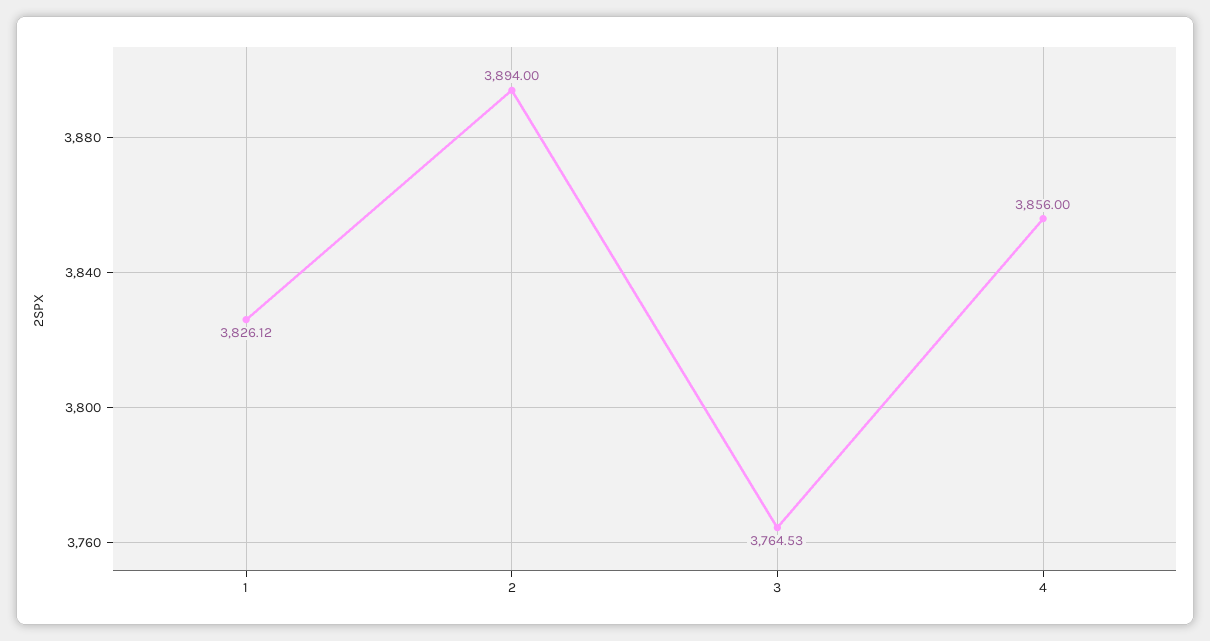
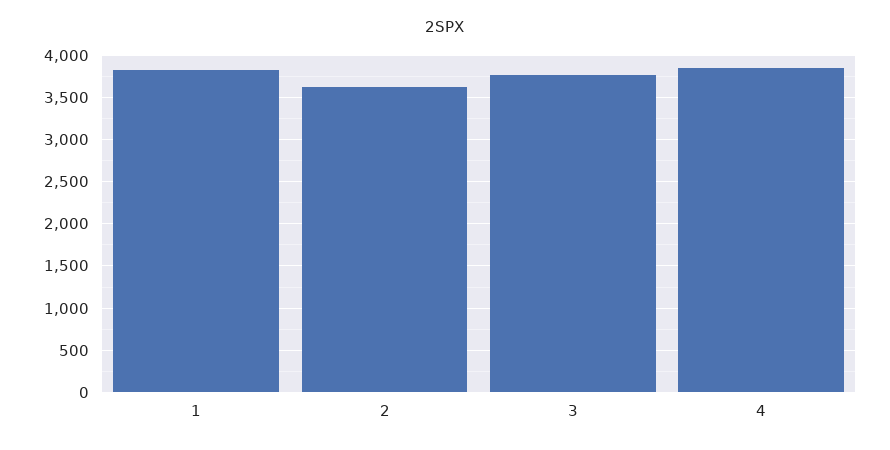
  {
    "1": 3826.12,
-   "2": 3894,
+   "2": 3600,
    "3": 3764.53,
    "4": 3856
  }

